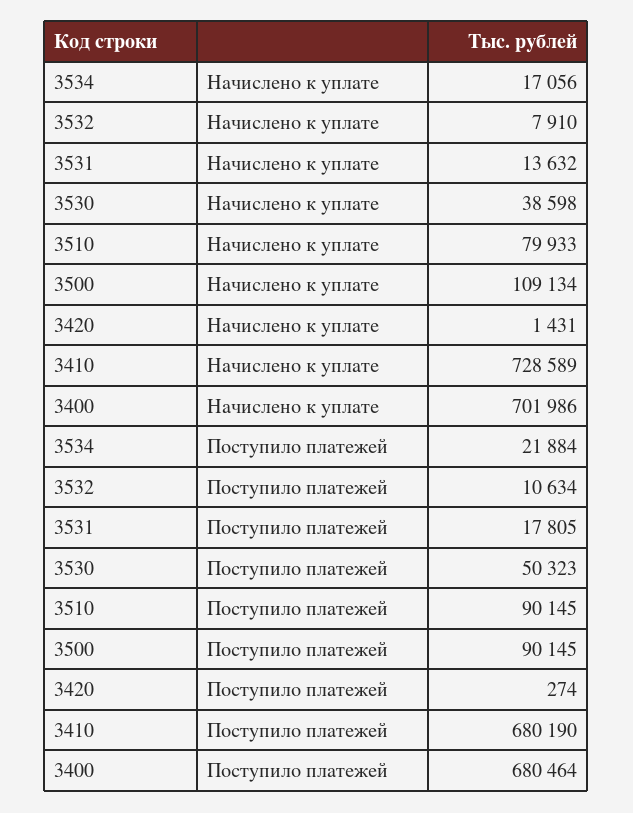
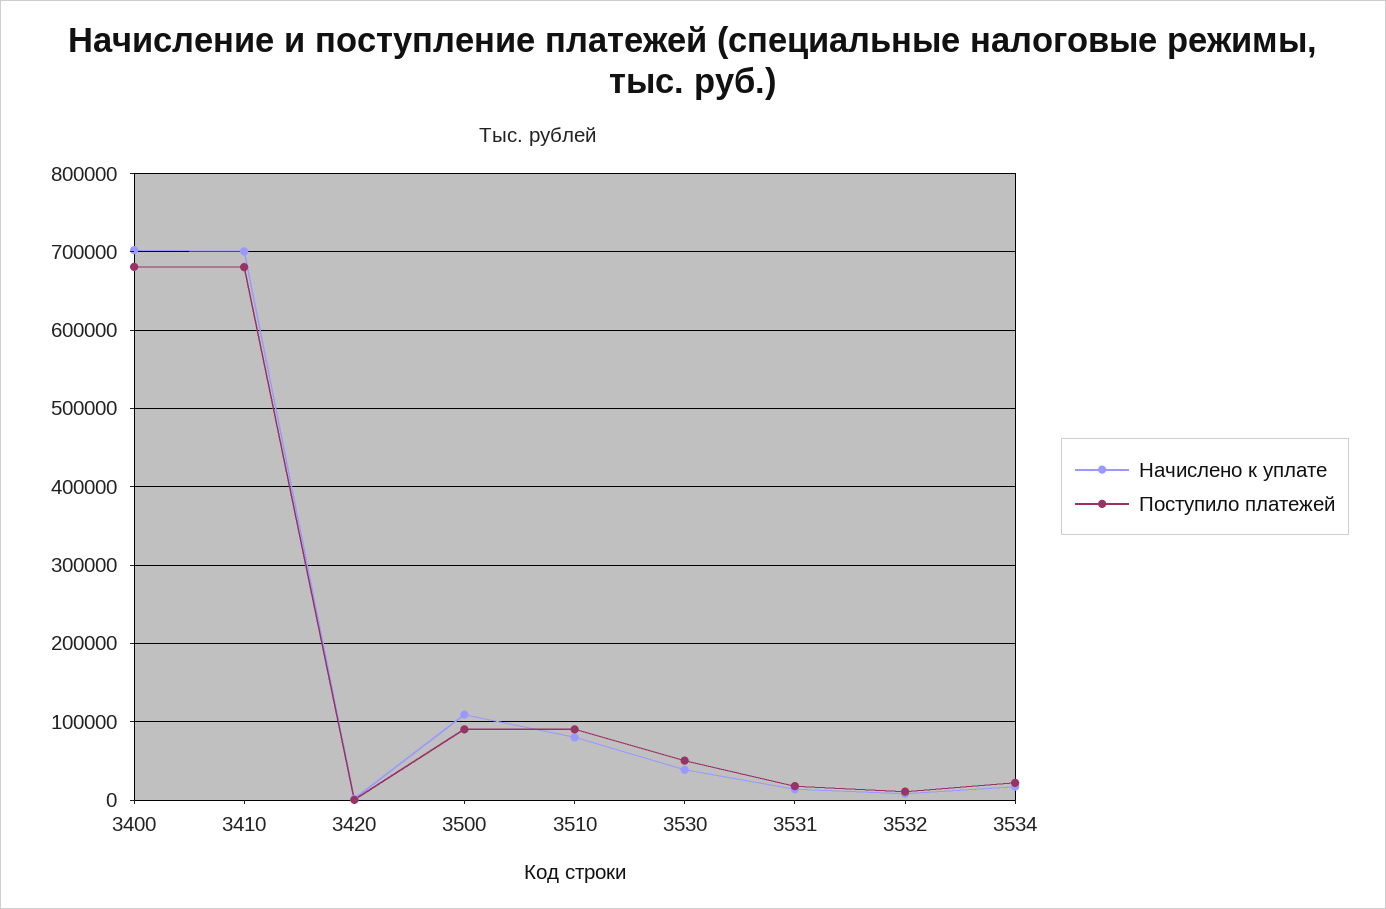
  {
    "Начислено к уплате": {
      "3534": 17056,
      "3532": 7910,
      "3531": 13632,
      "3530": 38598,
      "3510": 79933,
      "3500": 109134,
      "3420": 1431,
-     "3410": 728589,
+     "3410": 700000,
      "3400": 701986
    },
    "Поступило платежей": {
      "3534": 21884,
      "3532": 10634,
      "3531": 17805,
      "3530": 50323,
      "3510": 90145,
      "3500": 90145,
      "3420": 274,
      "3410": 680190,
      "3400": 680464
    }
  }

